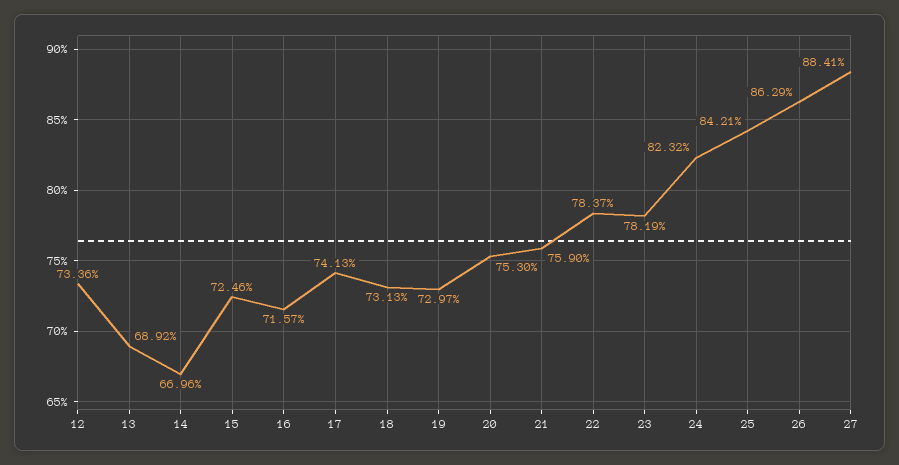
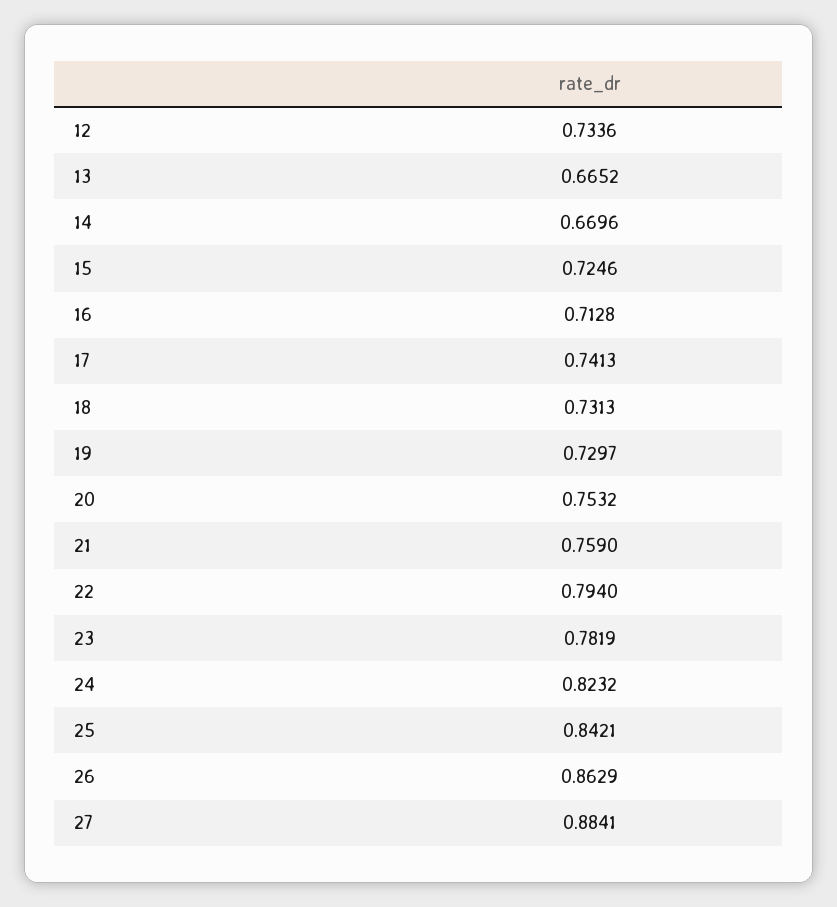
  {
    "12": 0.7336,
-   "13": 0.6892,
+   "13": 0.6652,
    "14": 0.6696,
    "15": 0.7246,
-   "16": 0.7157,
+   "16": 0.7128,
    "17": 0.7413,
    "18": 0.7313,
    "19": 0.7297,
-   "20": 0.753,
+   "20": 0.7532,
    "21": 0.759,
-   "22": 0.7837,
+   "22": 0.794,
    "23": 0.7819,
    "24": 0.8232,
    "25": 0.8421,
    "26": 0.8629,
    "27": 0.8841
  }

